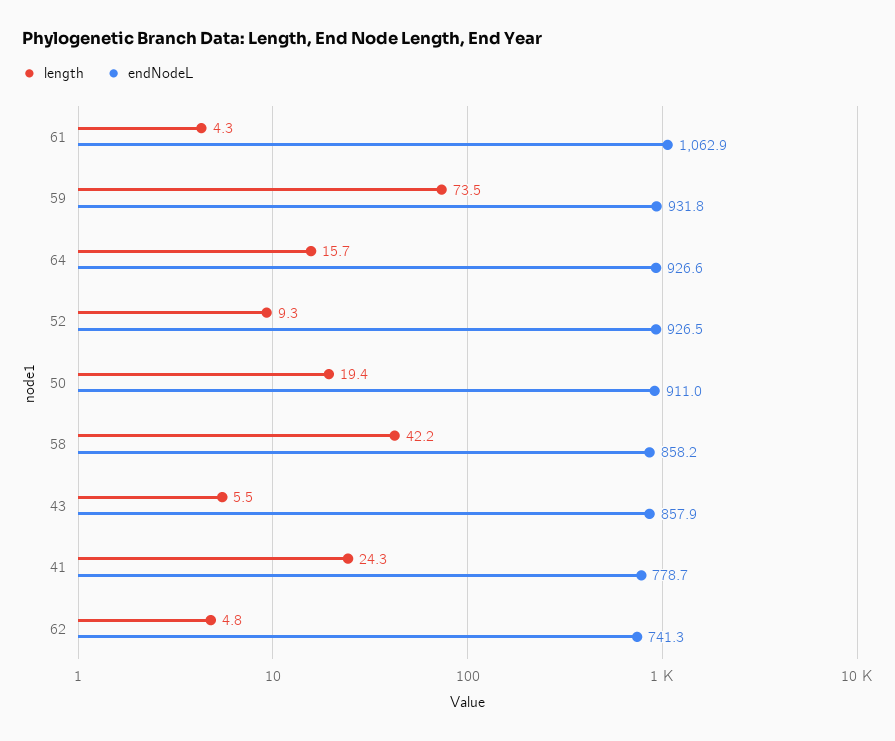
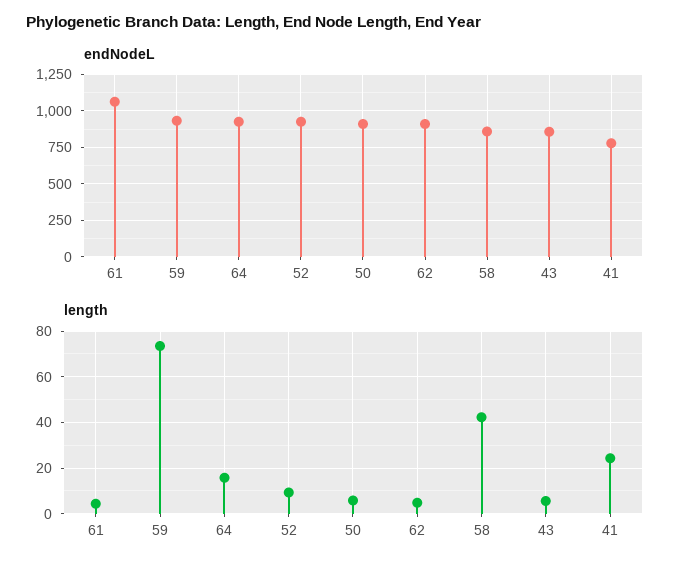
  {
    "length": {
      "61": 4.3,
      "59": 73.5,
      "64": 15.7,
      "52": 9.3,
-     "50": 19.4,
+     "50": 5,
      "58": 42.2,
      "43": 5.5,
      "41": 24.3,
      "62": 4.8
    },
    "endNodeL": {
      "61": 1062.9,
      "59": 931.8,
      "64": 926.6,
      "52": 926.5,
      "50": 911,
      "58": 858.2,
      "43": 857.9,
      "41": 778.7,
-     "62": 741.3
+     "62": 900
    }
  }

